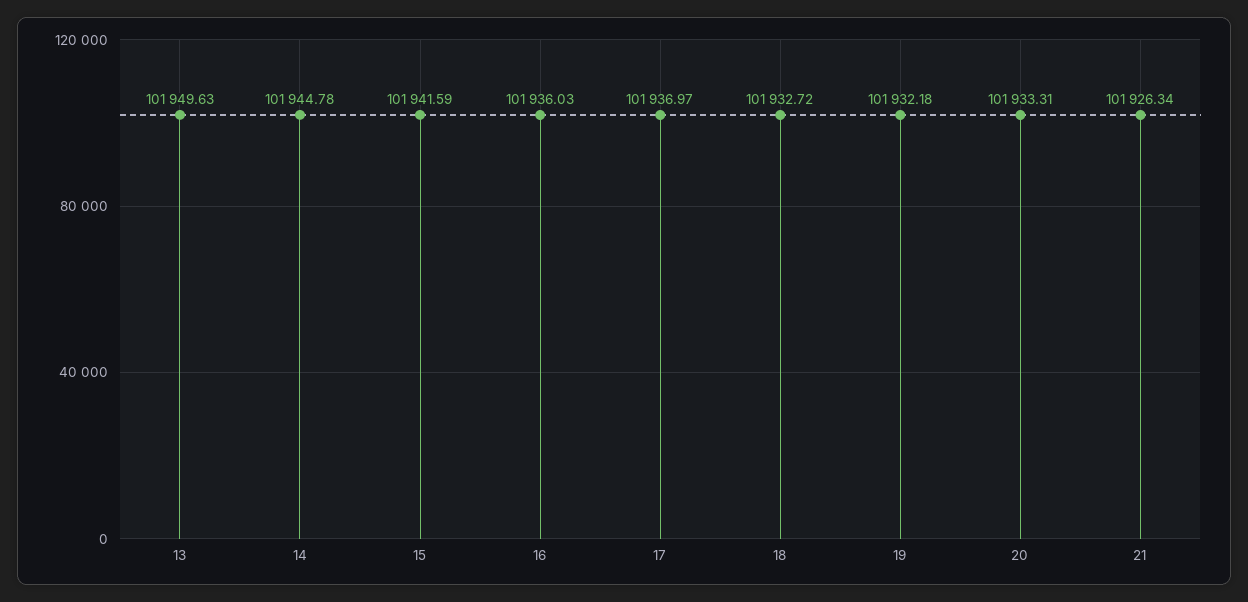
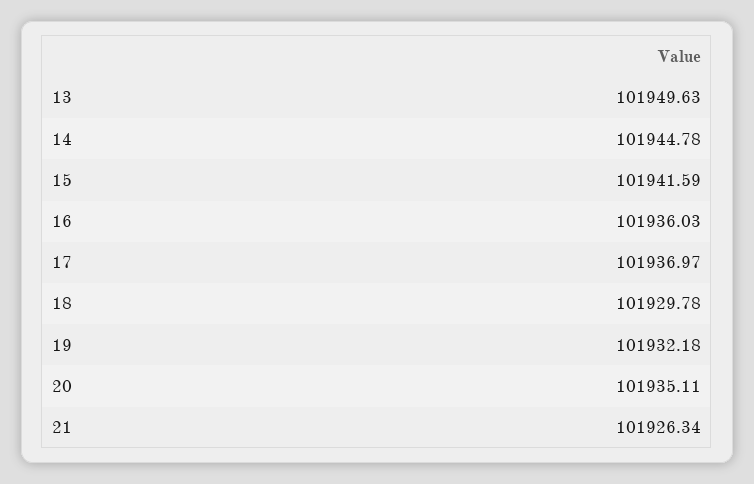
  {
    "13": 101949.63,
    "14": 101944.78,
    "15": 101941.59,
    "16": 101936.03,
    "17": 101936.97,
-   "18": 101932.72,
+   "18": 101929.78,
    "19": 101932.18,
-   "20": 101933.31,
+   "20": 101935.11,
    "21": 101926.34
  }

